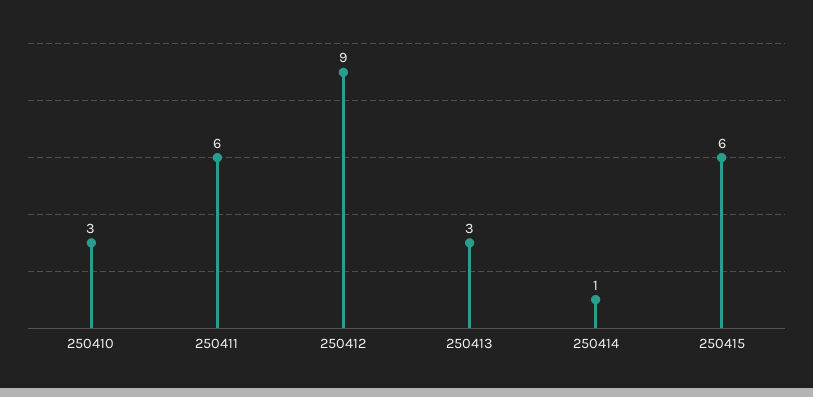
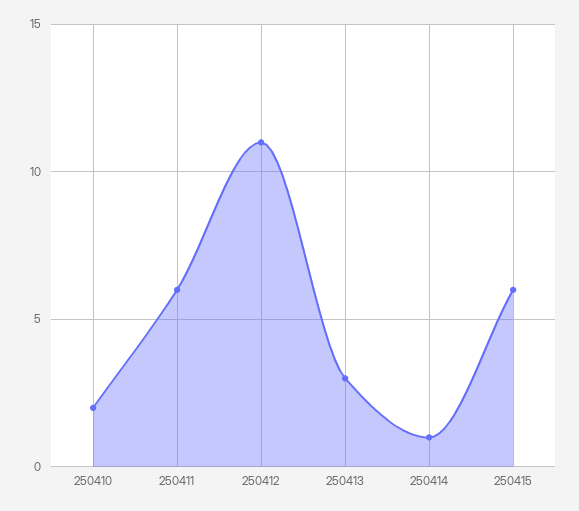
  {
-   "250410": 3,
+   "250410": 2,
    "250411": 6,
-   "250412": 9,
+   "250412": 11,
    "250413": 3,
    "250414": 1,
    "250415": 6
  }

